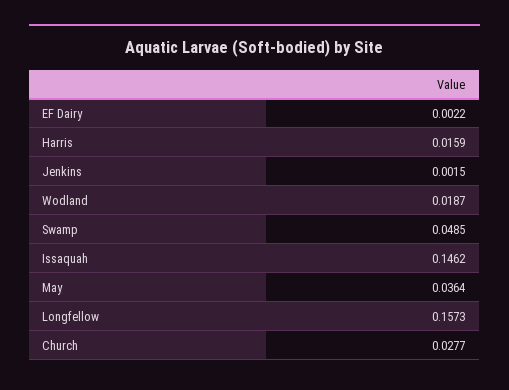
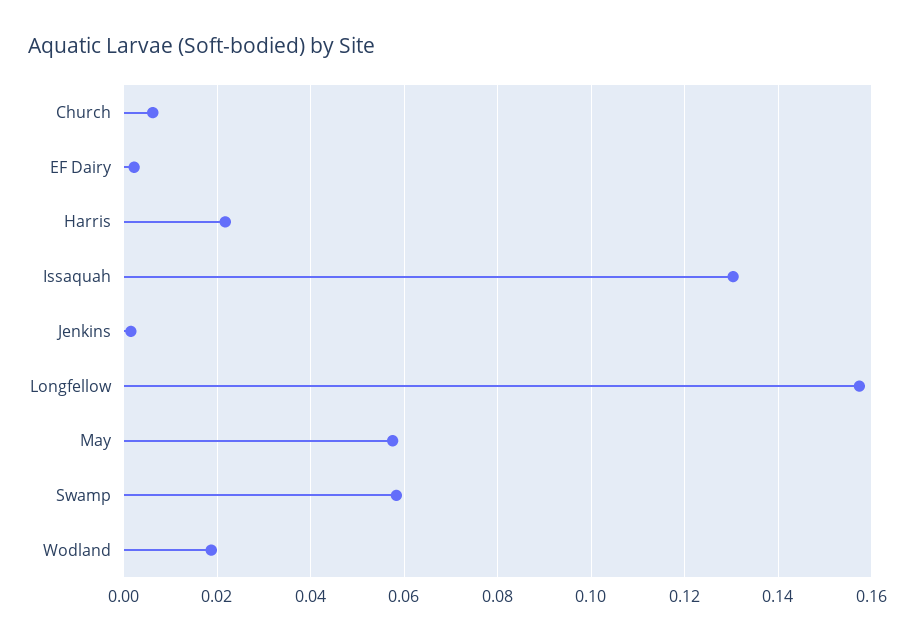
  {
    "EF Dairy": 0.0022,
-   "Harris": 0.0159,
+   "Harris": 0.022,
    "Jenkins": 0.0015,
    "Wodland": 0.0187,
-   "Swamp": 0.0485,
+   "Swamp": 0.058,
-   "Issaquah": 0.1462,
+   "Issaquah": 0.13,
-   "May": 0.0364,
+   "May": 0.058,
    "Longfellow": 0.1573,
-   "Church": 0.0277
+   "Church": 0.006
  }

